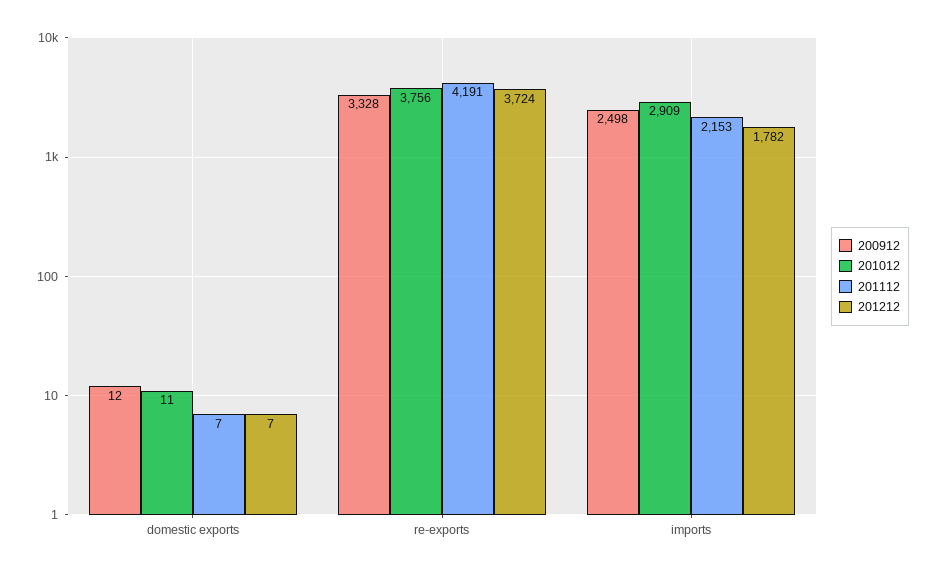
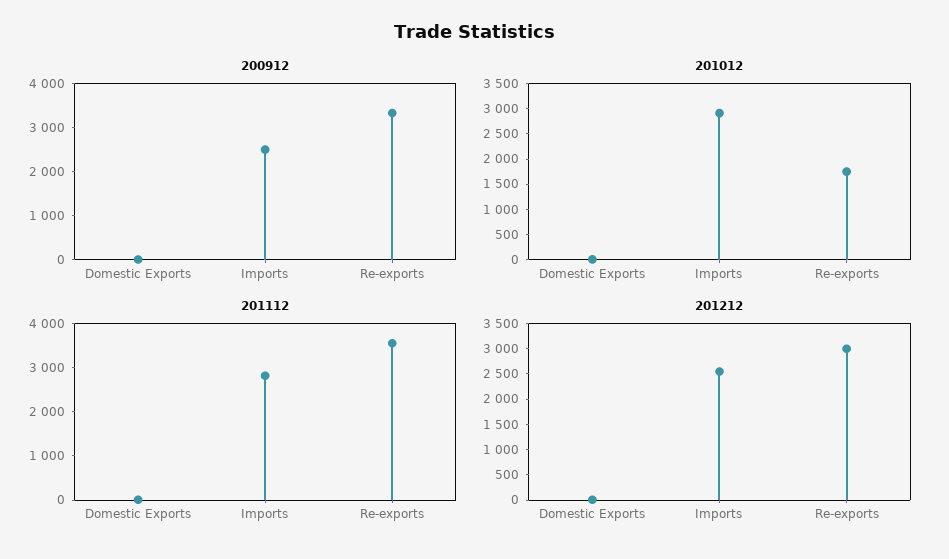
  {
    "200912": {
      "domestic exports": 12,
      "re-exports": 3328,
      "imports": 2498
    },
    "201012": {
      "domestic exports": 11,
-     "re-exports": 3756,
+     "re-exports": 1750,
      "imports": 2909
    },
    "201112": {
      "domestic exports": 7,
-     "re-exports": 4191,
+     "re-exports": 3600,
-     "imports": 2153
+     "imports": 2800
    },
    "201212": {
      "domestic exports": 7,
-     "re-exports": 3724,
+     "re-exports": 3000,
-     "imports": 1782
+     "imports": 2500
    }
  }

